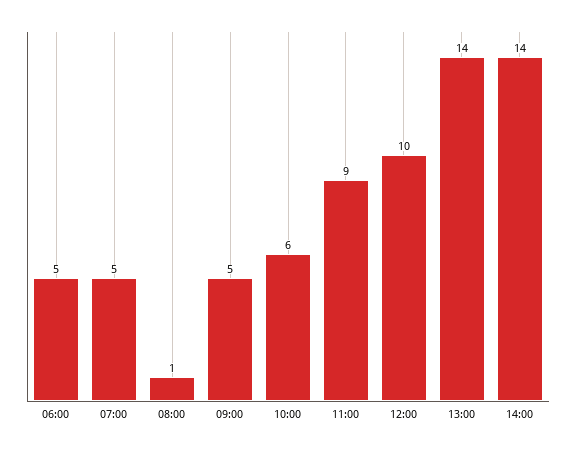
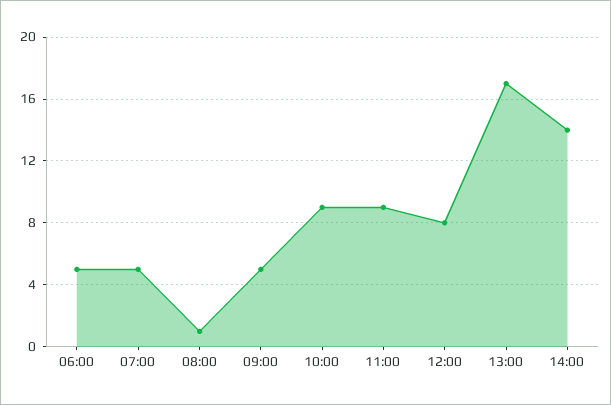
  {
    "06:00": 5,
    "07:00": 5,
    "08:00": 1,
    "09:00": 5,
-   "10:00": 6,
+   "10:00": 9,
    "11:00": 9,
-   "12:00": 10,
+   "12:00": 8,
-   "13:00": 14,
+   "13:00": 17,
    "14:00": 14
  }

